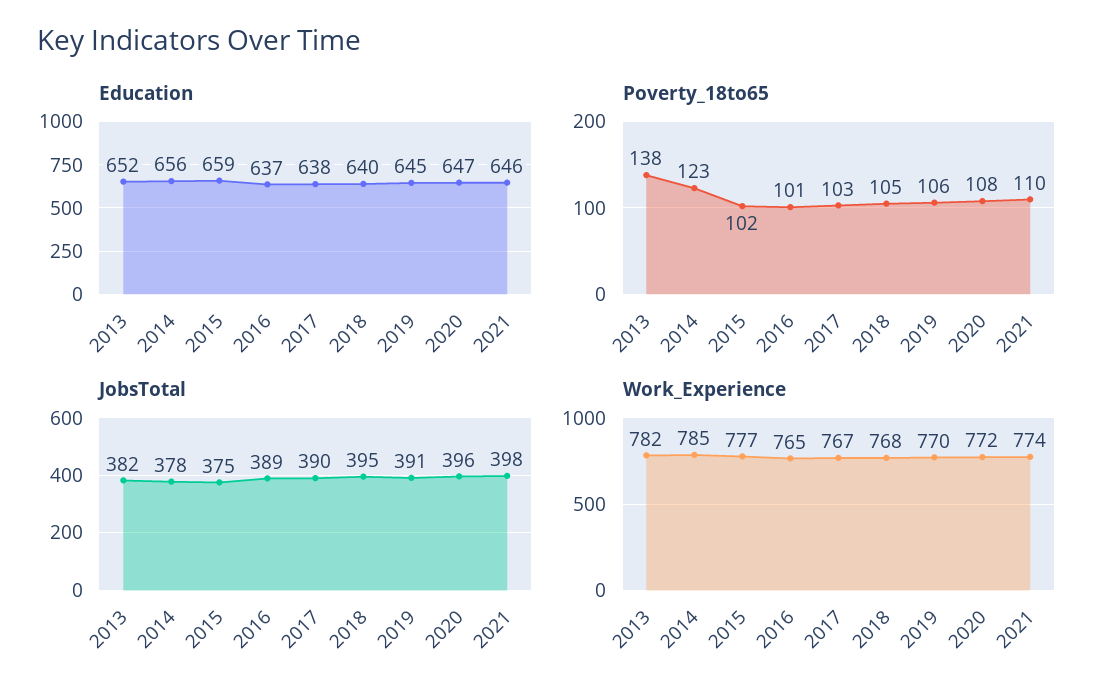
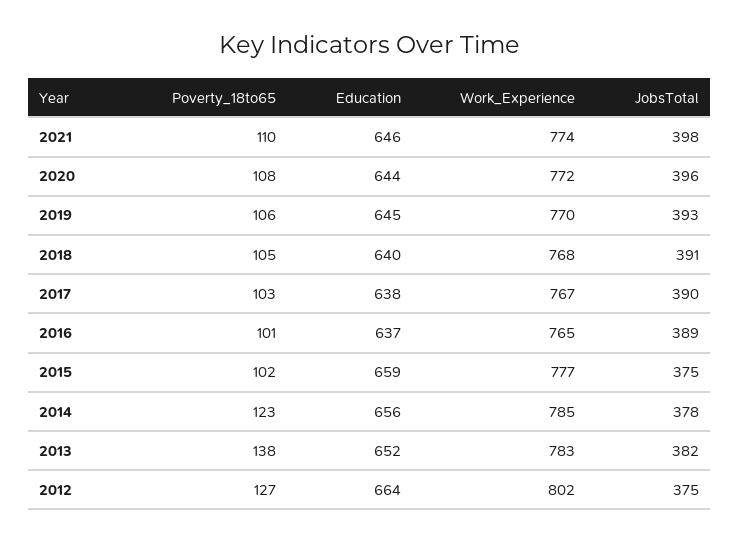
  {
    "Education": {
      "2013": 652,
      "2014": 656,
      "2015": 659,
      "2016": 637,
      "2017": 638,
      "2018": 640,
      "2019": 645,
-     "2020": 647,
+     "2020": 644,
-     "2021": 646
+     "2021": 646,
+     "2012": 664
    },
    "Poverty_18to65": {
      "2013": 138,
      "2014": 123,
      "2015": 102,
      "2016": 101,
      "2017": 103,
      "2018": 105,
      "2019": 106,
      "2020": 108,
-     "2021": 110
+     "2021": 110,
+     "2012": 127
    },
    "JobsTotal": {
      "2013": 382,
      "2014": 378,
      "2015": 375,
      "2016": 389,
      "2017": 390,
-     "2018": 395,
+     "2018": 391,
-     "2019": 391,
+     "2019": 393,
      "2020": 396,
-     "2021": 398
+     "2021": 398,
+     "2012": 375
    },
    "Work_Experience": {
-     "2013": 782,
+     "2013": 783,
      "2014": 785,
      "2015": 777,
      "2016": 765,
      "2017": 767,
      "2018": 768,
      "2019": 770,
      "2020": 772,
-     "2021": 774
+     "2021": 774,
+     "2012": 802
    }
  }

